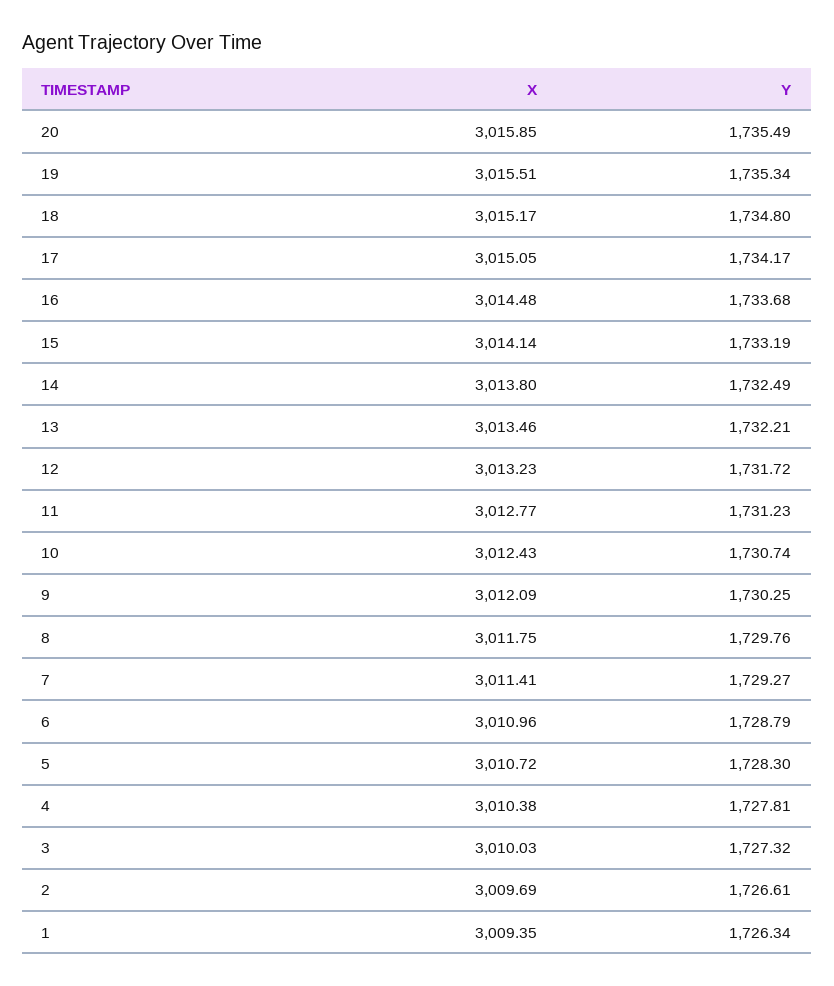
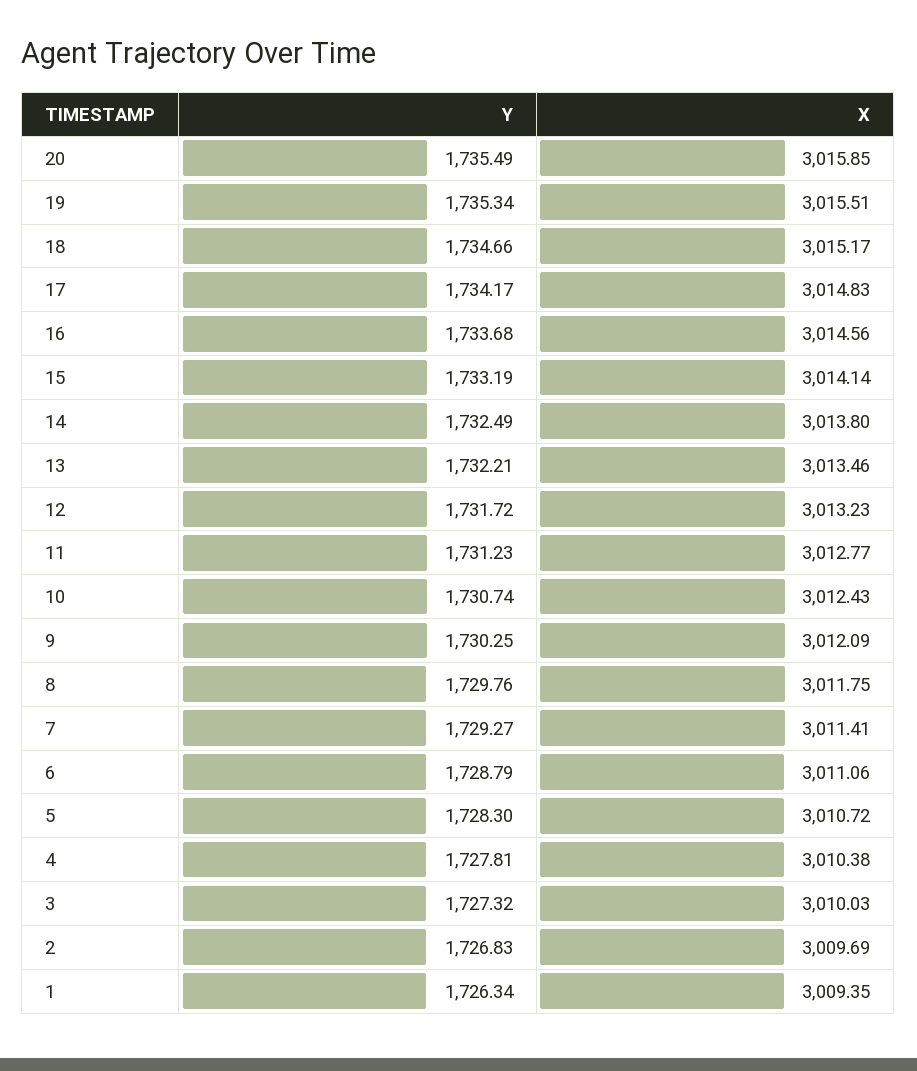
  {
    "X": {
      "20": 3015.85,
      "19": 3015.51,
      "18": 3015.17,
-     "17": 3015.05,
+     "17": 3014.83,
-     "16": 3014.48,
+     "16": 3014.56,
      "15": 3014.14,
      "14": 3013.8,
      "13": 3013.46,
      "12": 3013.23,
      "11": 3012.77,
      "10": 3012.43,
      "9": 3012.09,
      "8": 3011.75,
      "7": 3011.41,
-     "6": 3010.96,
+     "6": 3011.06,
      "5": 3010.72,
      "4": 3010.38,
      "3": 3010.03,
      "2": 3009.69,
      "1": 3009.35
    },
    "Y": {
      "20": 1735.49,
      "19": 1735.34,
-     "18": 1734.8,
+     "18": 1734.66,
      "17": 1734.17,
      "16": 1733.68,
      "15": 1733.19,
      "14": 1732.49,
      "13": 1732.21,
      "12": 1731.72,
      "11": 1731.23,
      "10": 1730.74,
      "9": 1730.25,
      "8": 1729.76,
      "7": 1729.27,
      "6": 1728.79,
      "5": 1728.3,
      "4": 1727.81,
      "3": 1727.32,
-     "2": 1726.61,
+     "2": 1726.83,
      "1": 1726.34
    }
  }

